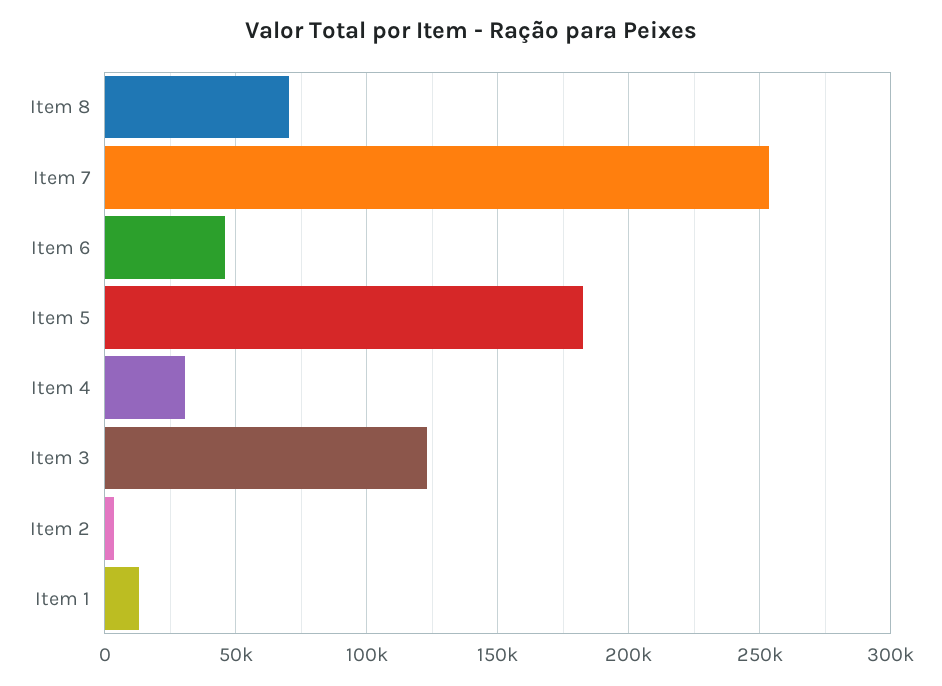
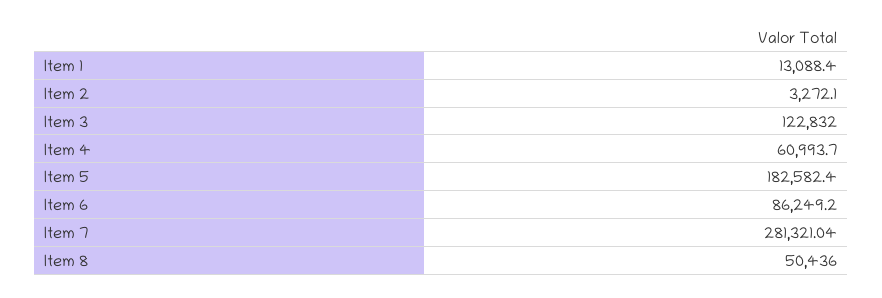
  {
-   "Item 8": 70000,
+   "Item 8": 50436,
-   "Item 7": 255000,
+   "Item 7": 281321.04,
-   "Item 6": 45000,
+   "Item 6": 86249.2,
    "Item 5": 182582.4,
-   "Item 4": 30000,
+   "Item 4": 60993.7,
    "Item 3": 122832,
    "Item 2": 3272.1,
    "Item 1": 13088.4
  }

